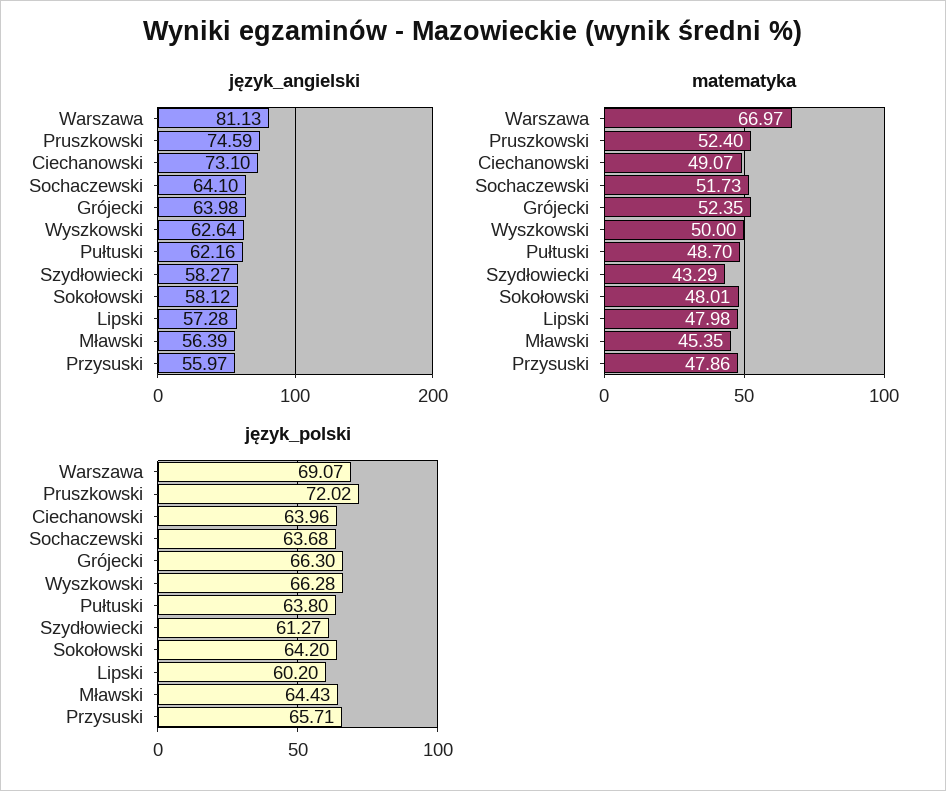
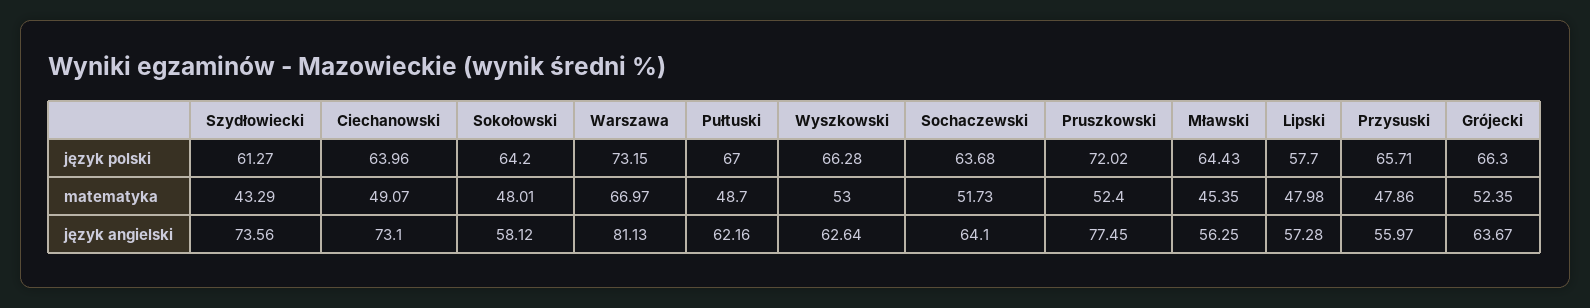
  {
    "język_angielski": {
      "Warszawa": 81.13,
-     "Pruszkowski": 74.59,
+     "Pruszkowski": 77.45,
      "Ciechanowski": 73.1,
      "Sochaczewski": 64.1,
-     "Grójecki": 63.98,
+     "Grójecki": 63.67,
      "Wyszkowski": 62.64,
      "Pułtuski": 62.16,
-     "Szydłowiecki": 58.27,
+     "Szydłowiecki": 73.56,
      "Sokołowski": 58.12,
      "Lipski": 57.28,
-     "Mławski": 56.39,
+     "Mławski": 56.25,
      "Przysuski": 55.97
    },
    "matematyka": {
      "Warszawa": 66.97,
      "Pruszkowski": 52.4,
      "Ciechanowski": 49.07,
      "Sochaczewski": 51.73,
      "Grójecki": 52.35,
-     "Wyszkowski": 50,
+     "Wyszkowski": 53,
      "Pułtuski": 48.7,
      "Szydłowiecki": 43.29,
      "Sokołowski": 48.01,
      "Lipski": 47.98,
      "Mławski": 45.35,
      "Przysuski": 47.86
    },
    "język_polski": {
-     "Warszawa": 69.07,
+     "Warszawa": 73.15,
      "Pruszkowski": 72.02,
      "Ciechanowski": 63.96,
      "Sochaczewski": 63.68,
      "Grójecki": 66.3,
      "Wyszkowski": 66.28,
-     "Pułtuski": 63.8,
+     "Pułtuski": 67,
      "Szydłowiecki": 61.27,
      "Sokołowski": 64.2,
-     "Lipski": 60.2,
+     "Lipski": 57.7,
      "Mławski": 64.43,
      "Przysuski": 65.71
    }
  }

